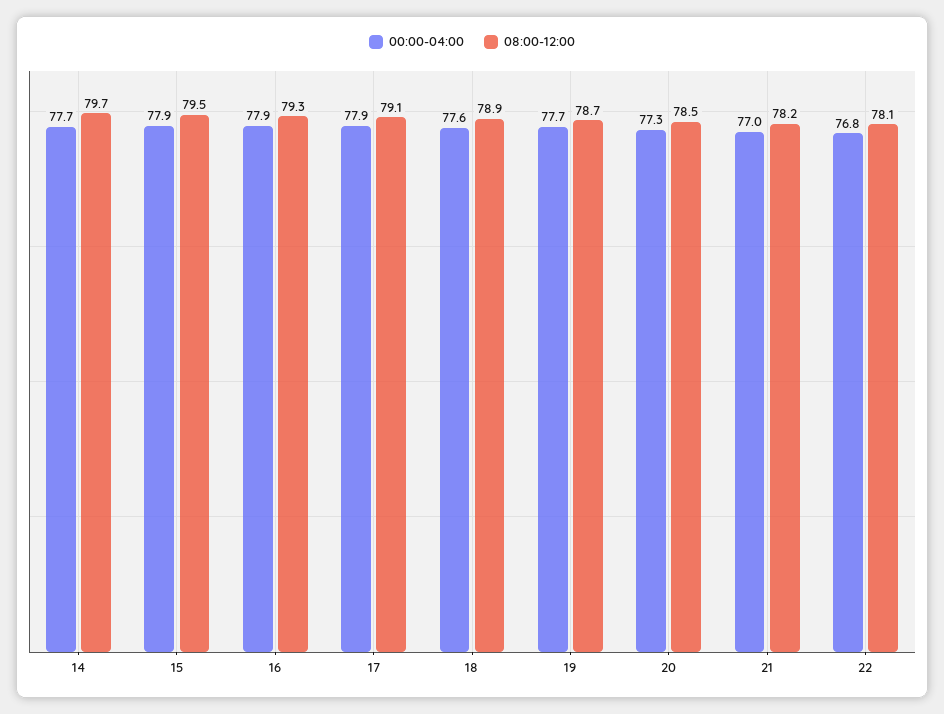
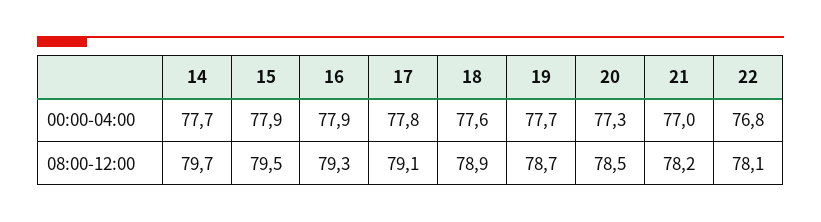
  {
    "00:00-04:00": {
      "14": 77.7,
      "15": 77.9,
      "16": 77.9,
-     "17": 77.9,
+     "17": 77.8,
      "18": 77.6,
      "19": 77.7,
      "20": 77.3,
      "21": 77,
      "22": 76.8
    },
    "08:00-12:00": {
      "14": 79.7,
      "15": 79.5,
      "16": 79.3,
      "17": 79.1,
      "18": 78.9,
      "19": 78.7,
      "20": 78.5,
      "21": 78.2,
      "22": 78.1
    }
  }

